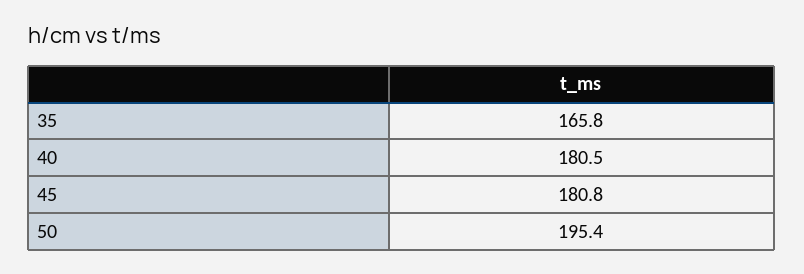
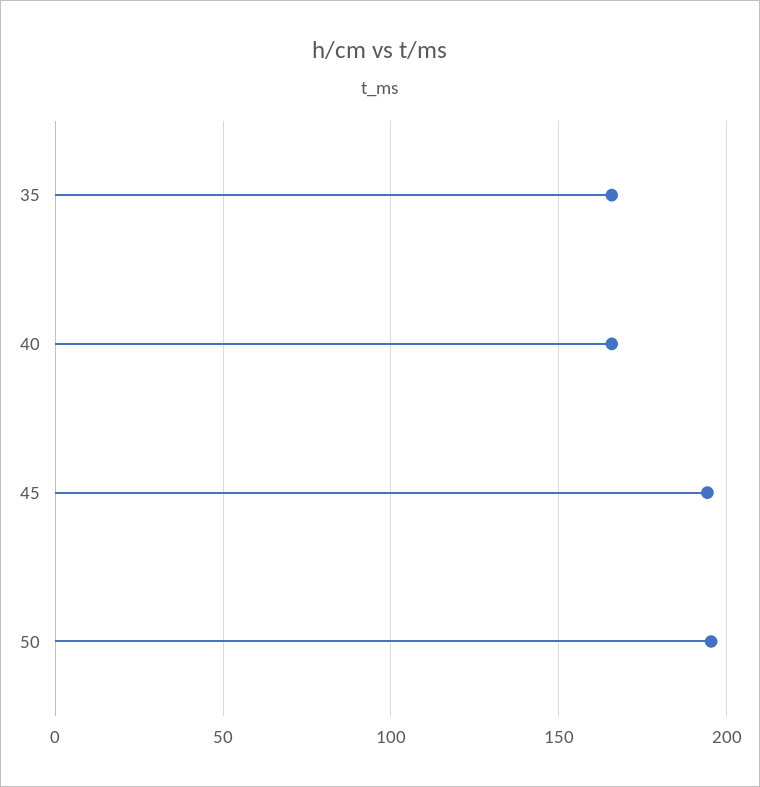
  {
    "35": 165.8,
-   "40": 180.5,
+   "40": 165,
-   "45": 180.8,
+   "45": 195,
    "50": 195.4
  }

